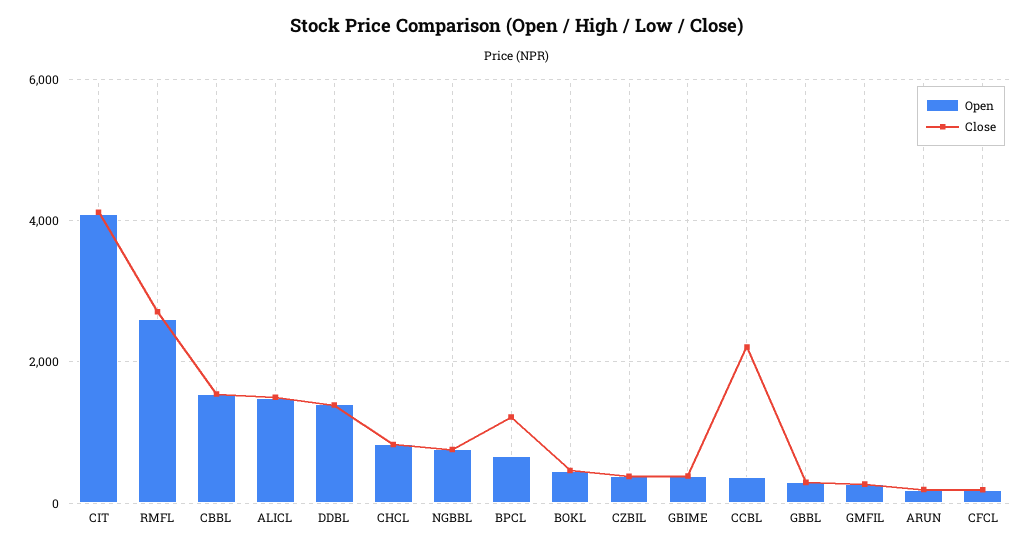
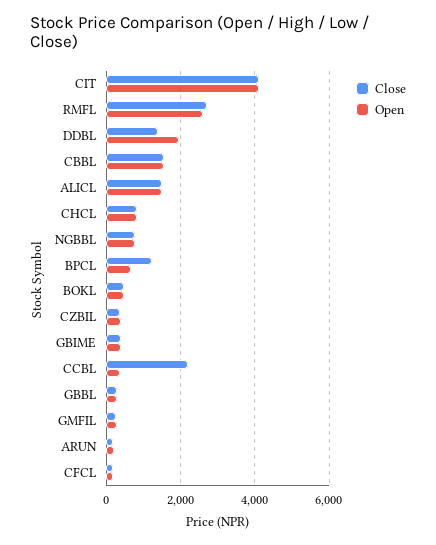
  {
    "Open": {
      "CIT": 4200,
      "RMFL": 2600,
      "CBBL": 1600,
      "ALICL": 1400,
-     "DDBL": 1400,
+     "DDBL": 2000,
      "CHCL": 800,
      "NGBBL": 800,
      "BPCL": 600,
      "BOKL": 400,
      "CZBIL": 400,
      "GBIME": 400,
      "CCBL": 400,
      "GBBL": 400,
      "GMFIL": 200,
      "ARUN": 200,
      "CFCL": 200
    },
    "Close": {
      "CIT": 4200,
      "RMFL": 2800,
      "CBBL": 1600,
      "ALICL": 1600,
      "DDBL": 1400,
      "CHCL": 800,
      "NGBBL": 800,
      "BPCL": 1200,
      "BOKL": 400,
      "CZBIL": 400,
      "GBIME": 400,
      "CCBL": 2200,
      "GBBL": 200,
      "GMFIL": 200,
      "ARUN": 200,
      "CFCL": 200
    }
  }

